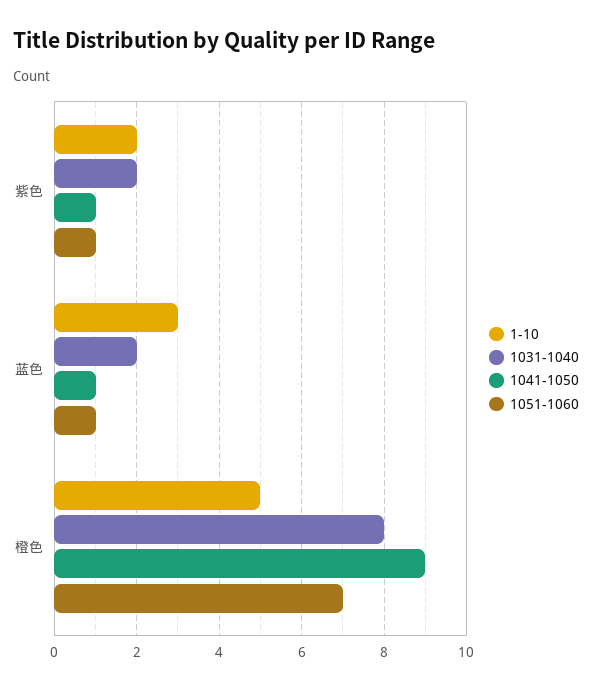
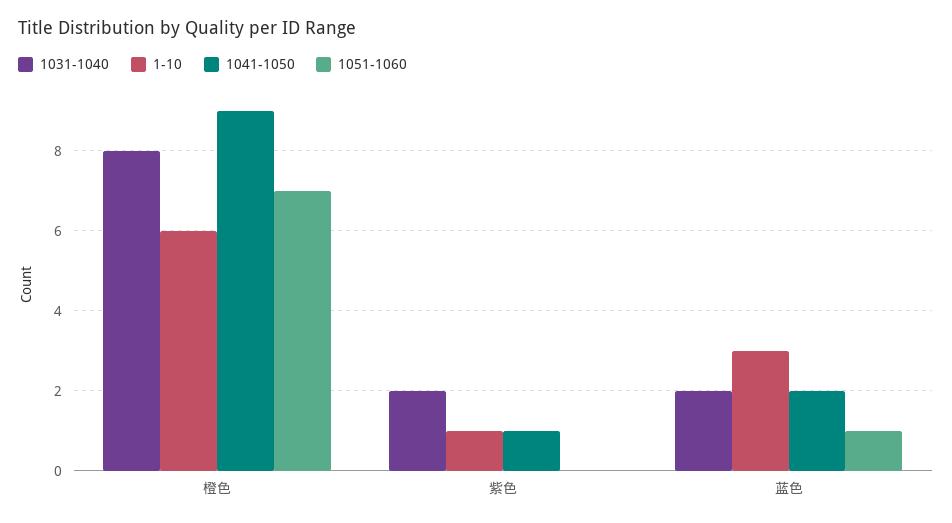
  {
    "1-10": {
-     "紫色": 2,
+     "紫色": 1,
      "蓝色": 3,
-     "橙色": 5
+     "橙色": 6
    },
    "1031-1040": {
      "紫色": 2,
      "蓝色": 2,
      "橙色": 8
    },
    "1041-1050": {
      "紫色": 1,
-     "蓝色": 1,
+     "蓝色": 2,
      "橙色": 9
    },
    "1051-1060": {
-     "紫色": 1,
+     "紫色": 0,
      "蓝色": 1,
      "橙色": 7
    }
  }

